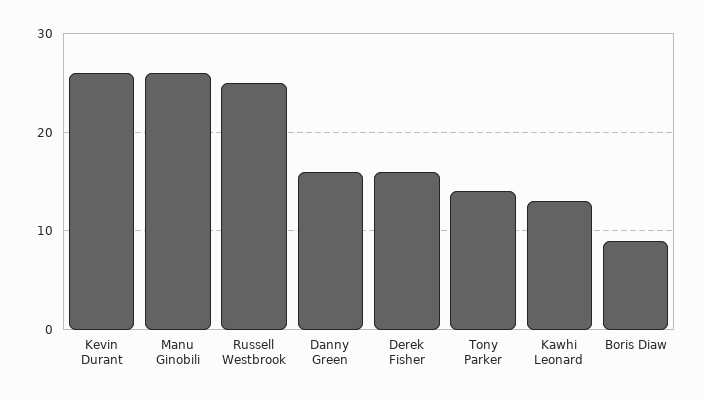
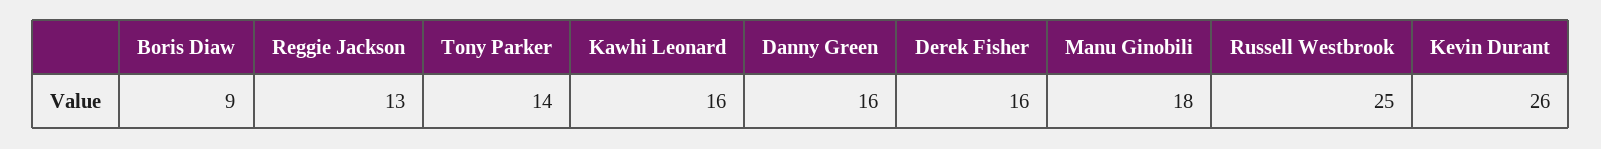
  {
    "Kevin Durant": 26,
-   "Manu Ginobili": 26,
+   "Manu Ginobili": 18,
    "Russell Westbrook": 25,
    "Danny Green": 16,
    "Derek Fisher": 16,
    "Tony Parker": 14,
-   "Kawhi Leonard": 13,
+   "Kawhi Leonard": 16,
-   "Boris Diaw": 9
+   "Boris Diaw": 9,
+   "Reggie Jackson": 13
  }

